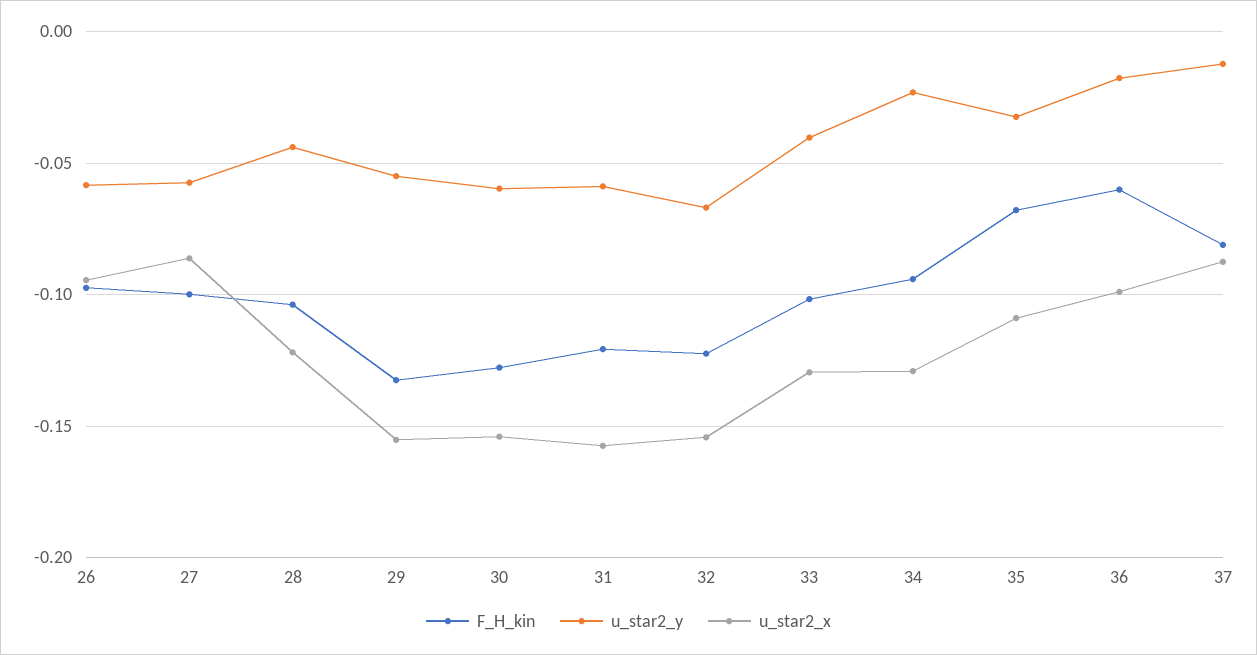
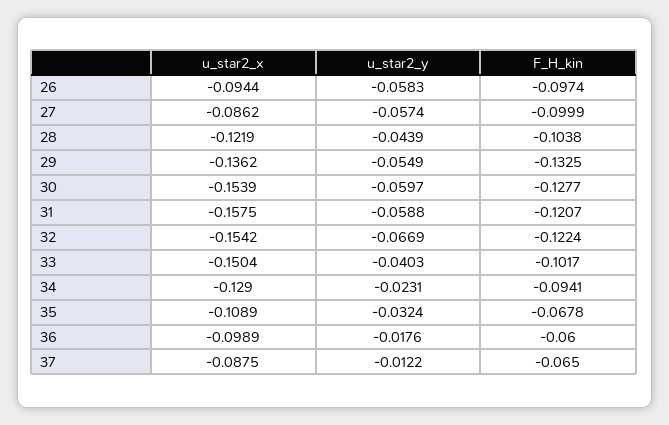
  {
    "F_H_kin": {
      "26": -0.0974,
      "27": -0.0999,
      "28": -0.1038,
      "29": -0.1325,
      "30": -0.1277,
      "31": -0.1207,
      "32": -0.1224,
      "33": -0.1017,
      "34": -0.0941,
      "35": -0.0678,
      "36": -0.06,
-     "37": -0.08
+     "37": -0.065
    },
    "u_star2_y": {
      "26": -0.0583,
      "27": -0.0574,
      "28": -0.0439,
      "29": -0.0549,
      "30": -0.0597,
      "31": -0.0588,
      "32": -0.0669,
      "33": -0.0403,
      "34": -0.0231,
      "35": -0.0324,
      "36": -0.0176,
      "37": -0.0122
    },
    "u_star2_x": {
      "26": -0.0944,
      "27": -0.0862,
      "28": -0.1219,
-     "29": -0.155,
+     "29": -0.1362,
      "30": -0.1539,
      "31": -0.1575,
      "32": -0.1542,
-     "33": -0.13,
+     "33": -0.1504,
      "34": -0.129,
      "35": -0.1089,
      "36": -0.0989,
      "37": -0.0875
    }
  }

